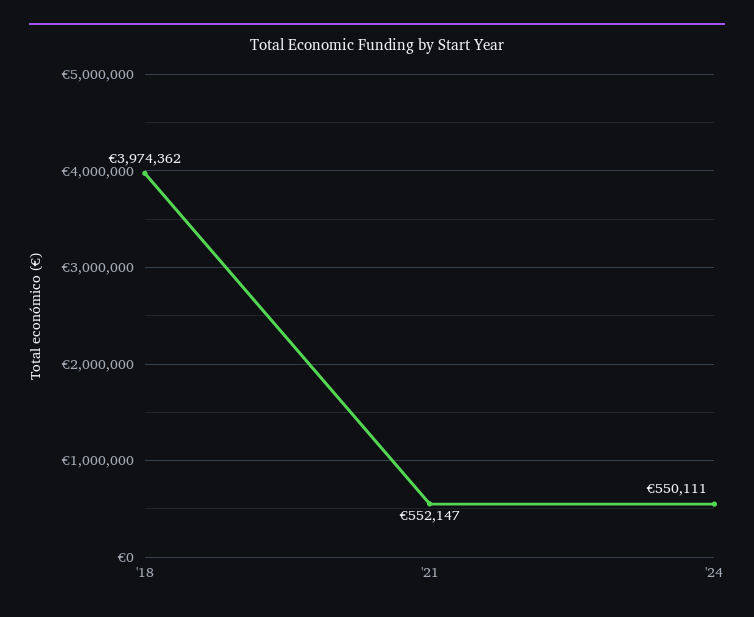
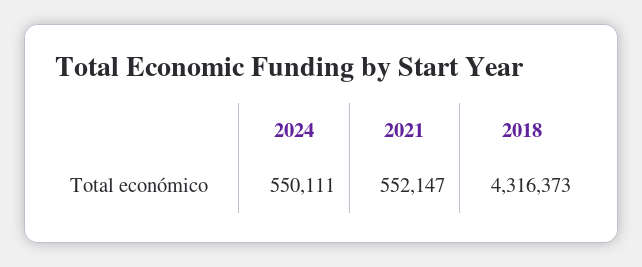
  {
-   "'18": 3974362,
+   "'18": 4316373,
    "'21": 552147,
    "'24": 550111
  }

